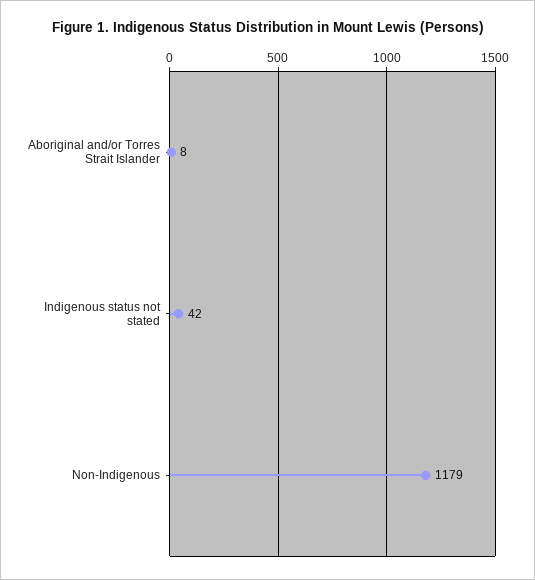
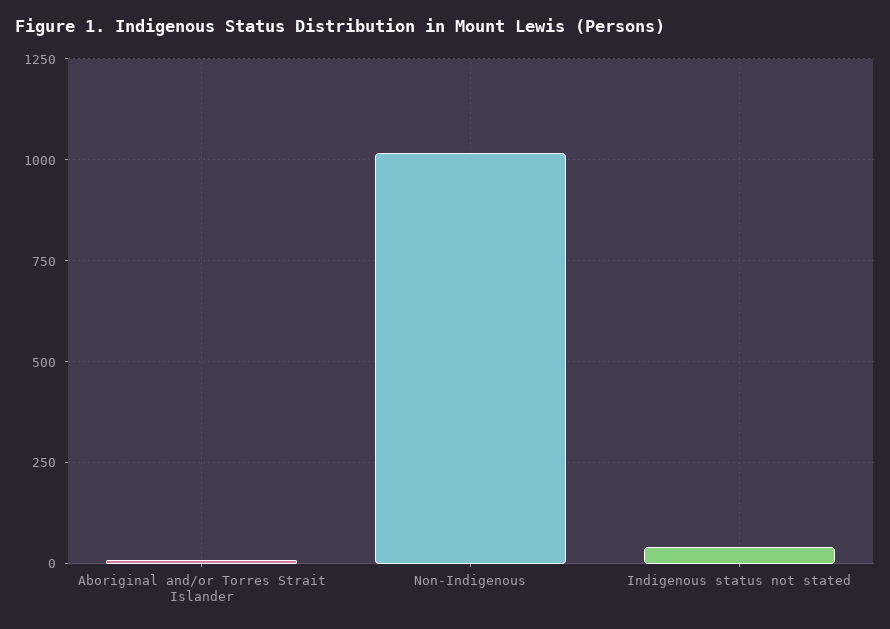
  {
    "Aboriginal and/or Torres Strait Islander": 8,
    "Indigenous status not stated": 42,
-   "Non-Indigenous": 1179
+   "Non-Indigenous": 1025
  }

